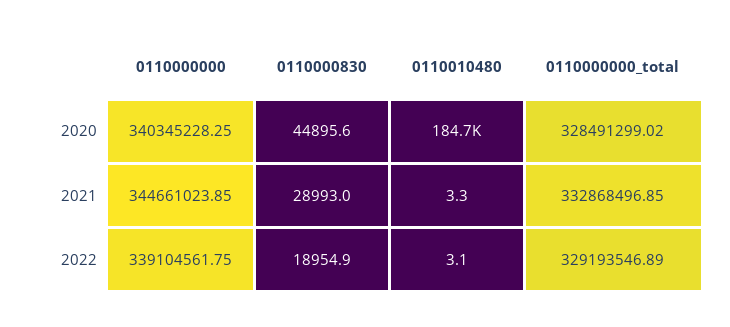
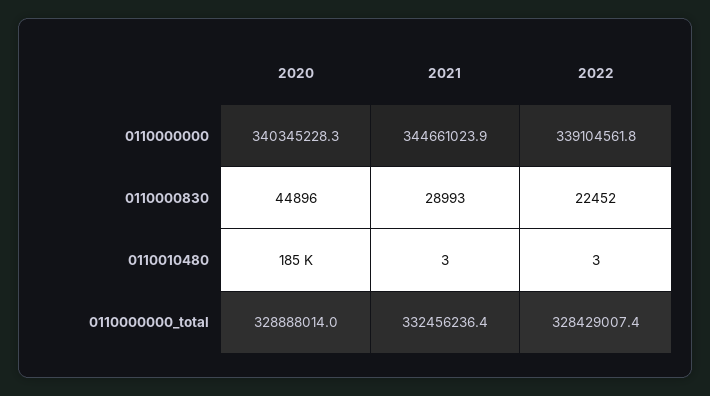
  {
    "0110000000": {
      "2020": 340345228.25,
      "2021": 344661023.85,
      "2022": 339104561.75
    },
    "0110000830": {
      "2020": 44895.6,
      "2021": 28993,
-     "2022": 18954.9
+     "2022": 22452
    },
    "0110010480": {
      "2020": 184700,
      "2021": 3.3,
      "2022": 3.1
    },
    "0110000000_total": {
-     "2020": 328491299.02,
+     "2020": 328888014,
-     "2021": 332868496.85,
+     "2021": 332456236.4,
-     "2022": 329193546.89
+     "2022": 328429007.4
    }
  }

